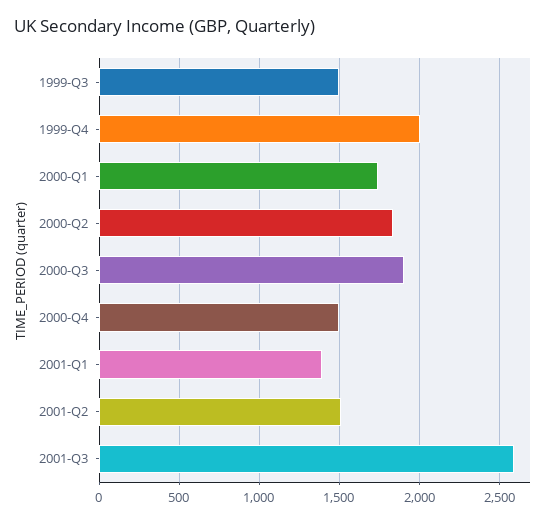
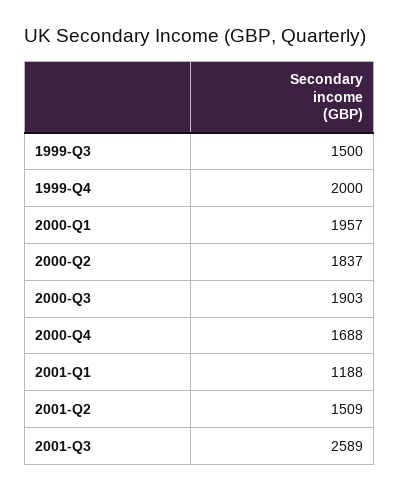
  {
    "1999-Q3": 1500,
    "1999-Q4": 2000,
-   "2000-Q1": 1750,
+   "2000-Q1": 1957,
    "2000-Q2": 1837,
    "2000-Q3": 1903,
-   "2000-Q4": 1500,
+   "2000-Q4": 1688,
-   "2001-Q1": 1400,
+   "2001-Q1": 1188,
    "2001-Q2": 1509,
    "2001-Q3": 2589
  }

